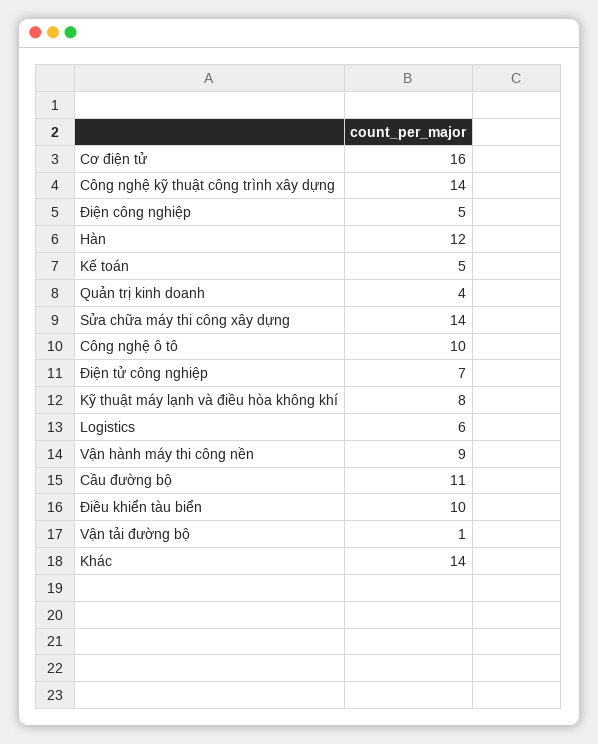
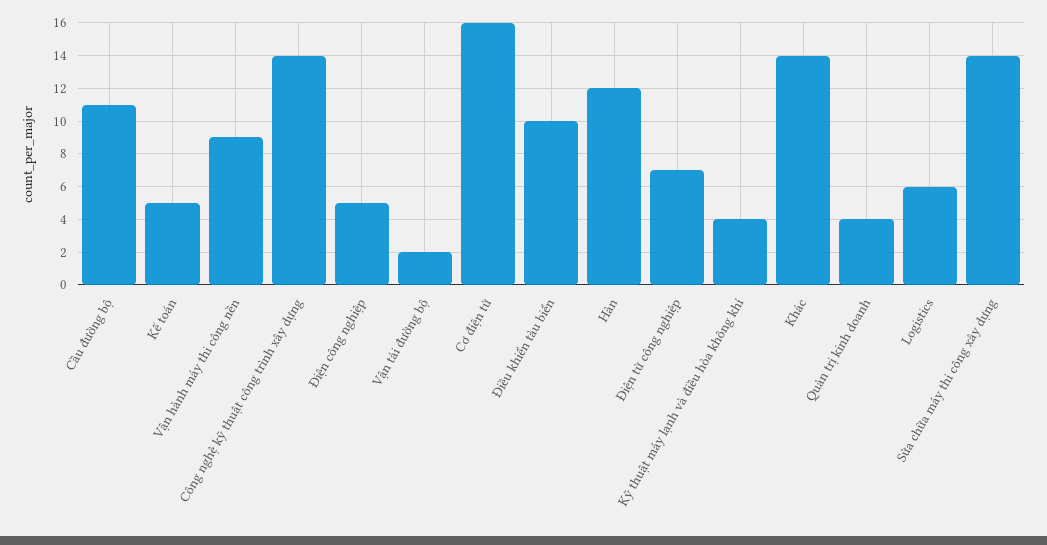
  {
    "Cơ điện tử": 16,
    "Công nghệ kỹ thuật công trình xây dựng": 14,
    "Điện công nghiệp": 5,
    "Hàn": 12,
    "Kế toán": 5,
    "Quản trị kinh doanh": 4,
    "Sửa chữa máy thi công xây dựng": 14,
-   "Công nghệ ô tô": 10,
    "Điện tử công nghiệp": 7,
-   "Kỹ thuật máy lạnh và điều hòa không khí": 8,
+   "Kỹ thuật máy lạnh và điều hòa không khí": 4,
    "Logistics": 6,
    "Vận hành máy thi công nền": 9,
    "Cầu đường bộ": 11,
    "Điều khiển tàu biển": 10,
-   "Vận tải đường bộ": 1,
+   "Vận tải đường bộ": 2,
    "Khác": 14
  }

